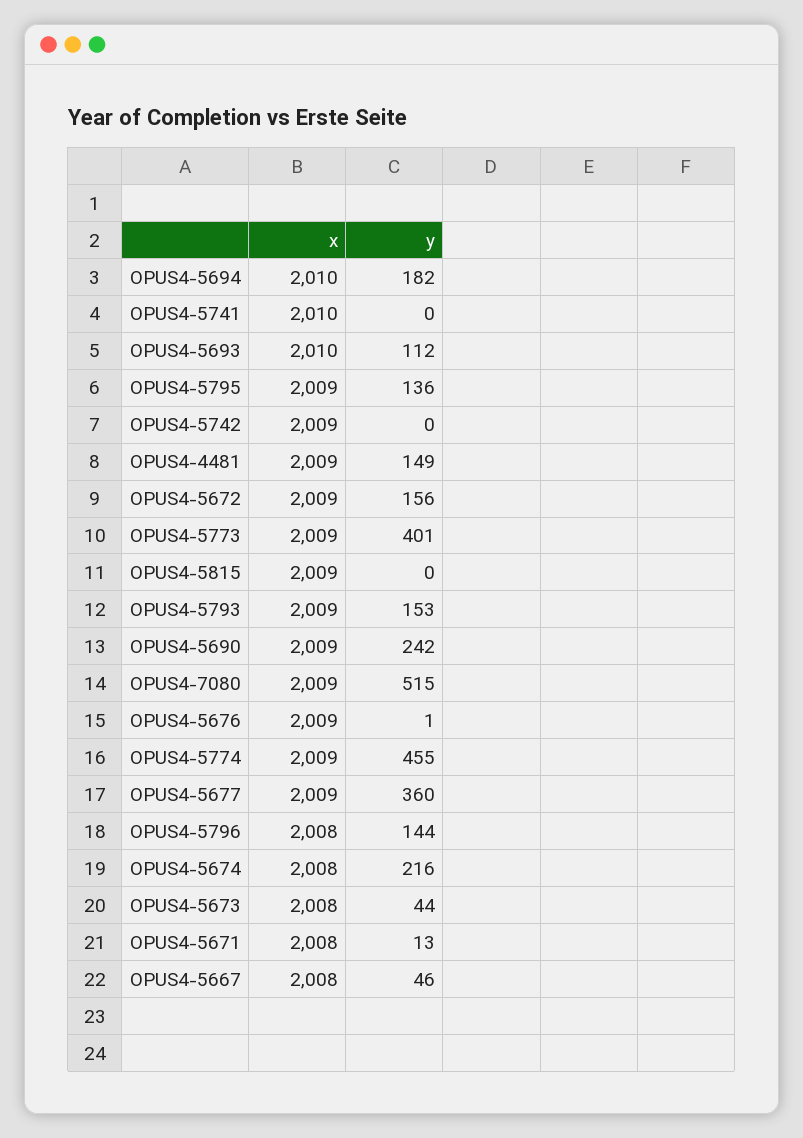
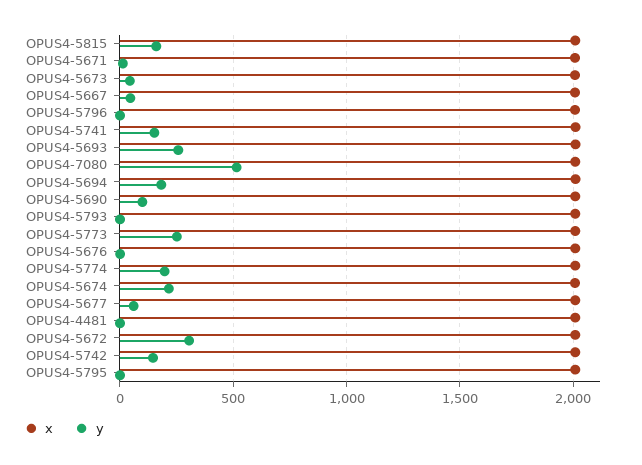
  {
    "x": {
      "OPUS4-5694": 2010,
      "OPUS4-5741": 2010,
      "OPUS4-5693": 2010,
      "OPUS4-5795": 2009,
      "OPUS4-5742": 2009,
      "OPUS4-4481": 2009,
      "OPUS4-5672": 2009,
      "OPUS4-5773": 2009,
      "OPUS4-5815": 2009,
      "OPUS4-5793": 2009,
      "OPUS4-5690": 2009,
      "OPUS4-7080": 2009,
      "OPUS4-5676": 2009,
      "OPUS4-5774": 2009,
      "OPUS4-5677": 2009,
      "OPUS4-5796": 2008,
      "OPUS4-5674": 2008,
      "OPUS4-5673": 2008,
      "OPUS4-5671": 2008,
      "OPUS4-5667": 2008
    },
    "y": {
      "OPUS4-5694": 182,
-     "OPUS4-5741": 0,
+     "OPUS4-5741": 150,
-     "OPUS4-5693": 112,
+     "OPUS4-5693": 250,
-     "OPUS4-5795": 136,
+     "OPUS4-5795": 0,
-     "OPUS4-5742": 0,
+     "OPUS4-5742": 150,
-     "OPUS4-4481": 149,
+     "OPUS4-4481": 0,
-     "OPUS4-5672": 156,
+     "OPUS4-5672": 300,
-     "OPUS4-5773": 401,
+     "OPUS4-5773": 250,
-     "OPUS4-5815": 0,
+     "OPUS4-5815": 150,
-     "OPUS4-5793": 153,
+     "OPUS4-5793": 0,
-     "OPUS4-5690": 242,
+     "OPUS4-5690": 100,
      "OPUS4-7080": 515,
      "OPUS4-5676": 1,
-     "OPUS4-5774": 455,
+     "OPUS4-5774": 200,
-     "OPUS4-5677": 360,
+     "OPUS4-5677": 50,
-     "OPUS4-5796": 144,
+     "OPUS4-5796": 0,
      "OPUS4-5674": 216,
      "OPUS4-5673": 44,
      "OPUS4-5671": 13,
      "OPUS4-5667": 46
    }
  }

